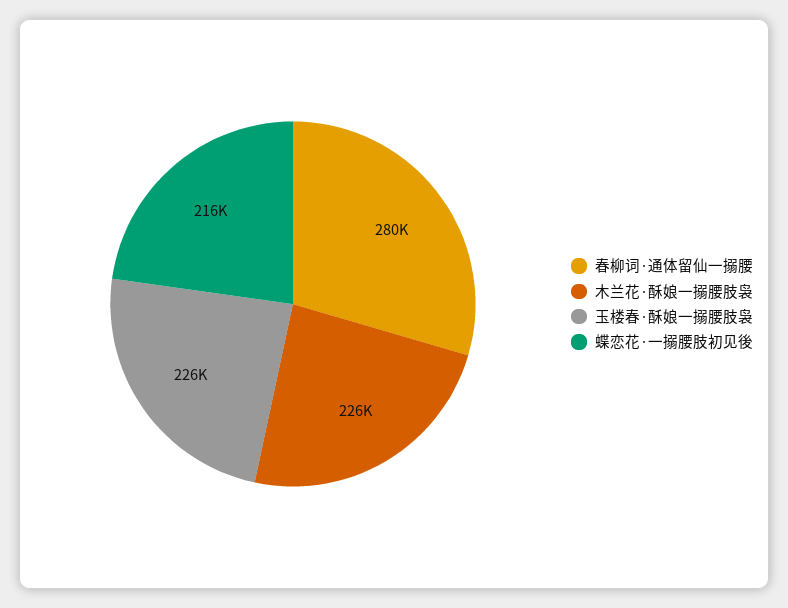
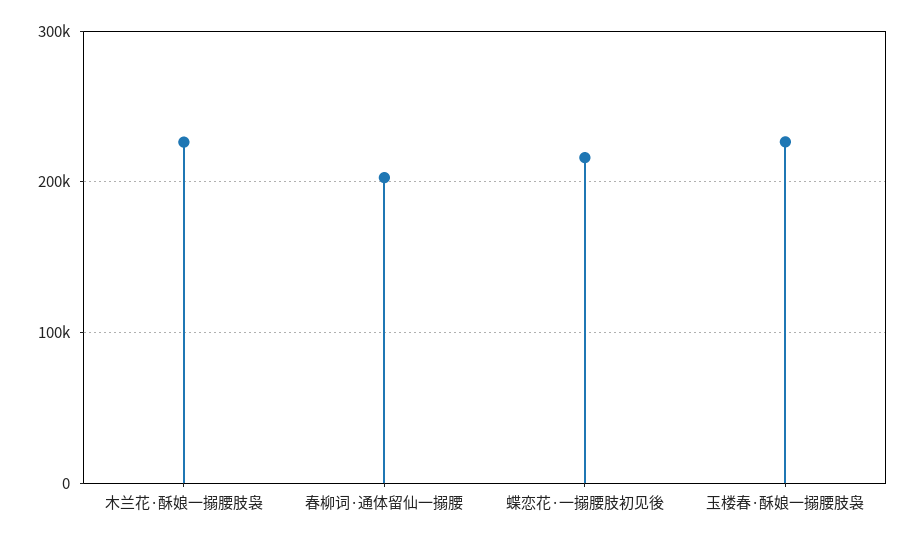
  {
-   "春柳词·通体留仙一搦腰": 280000,
+   "春柳词·通体留仙一搦腰": 200000,
    "木兰花·酥娘一搦腰肢袅": 226000,
    "玉楼春·酥娘一搦腰肢袅": 226000,
    "蝶恋花·一搦腰肢初见後": 216000
  }

